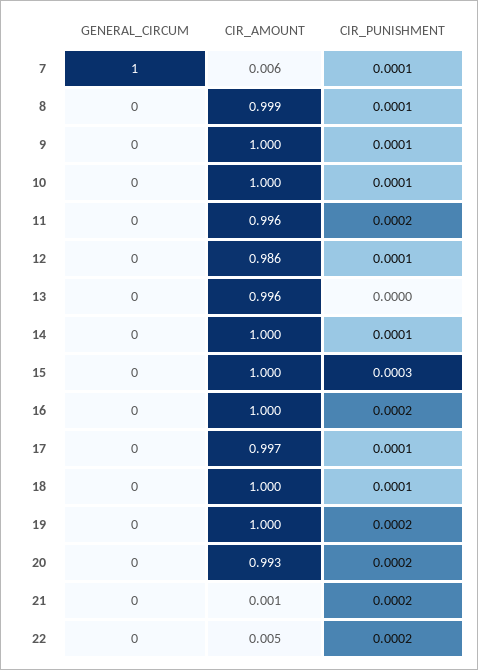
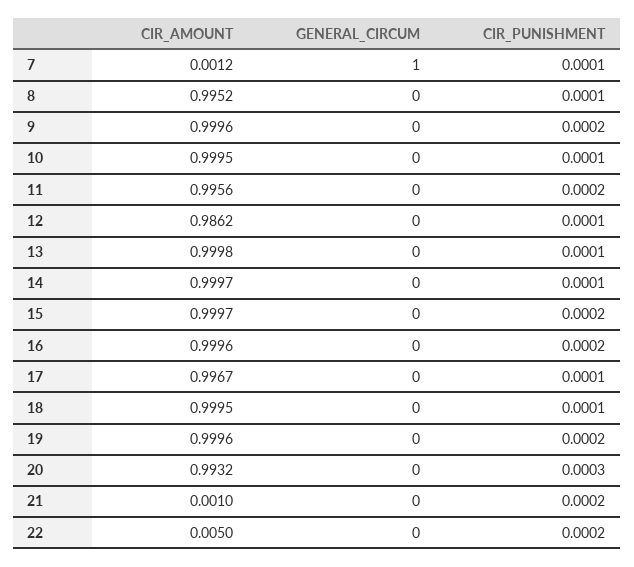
  {
    "GENERAL_CIRCUM": {
      "7": 1,
      "8": 0,
      "9": 0,
      "10": 0,
      "11": 0,
      "12": 0,
      "13": 0,
      "14": 0,
      "15": 0,
      "16": 0,
      "17": 0,
      "18": 0,
      "19": 0,
      "20": 0,
      "21": 0,
      "22": 0
    },
    "CIR_AMOUNT": {
-     "7": 0.006,
+     "7": 0.0012,
-     "8": 0.999,
+     "8": 0.9952,
      "9": 0.9996,
      "10": 0.9995,
      "11": 0.9956,
      "12": 0.9862,
-     "13": 0.996,
+     "13": 0.9998,
      "14": 0.9997,
      "15": 0.9997,
      "16": 0.9996,
      "17": 0.9967,
      "18": 0.9995,
      "19": 0.9996,
      "20": 0.9932,
      "21": 0.001,
      "22": 0.005
    },
    "CIR_PUNISHMENT": {
      "7": 0.0001,
      "8": 0.0001,
-     "9": 0.0001,
+     "9": 0.0002,
      "10": 0.0001,
      "11": 0.0002,
      "12": 0.0001,
-     "13": 0,
+     "13": 0.0001,
      "14": 0.0001,
-     "15": 0.0003,
+     "15": 0.0002,
      "16": 0.0002,
      "17": 0.0001,
      "18": 0.0001,
      "19": 0.0002,
-     "20": 0.0002,
+     "20": 0.0003,
      "21": 0.0002,
      "22": 0.0002
    }
  }

